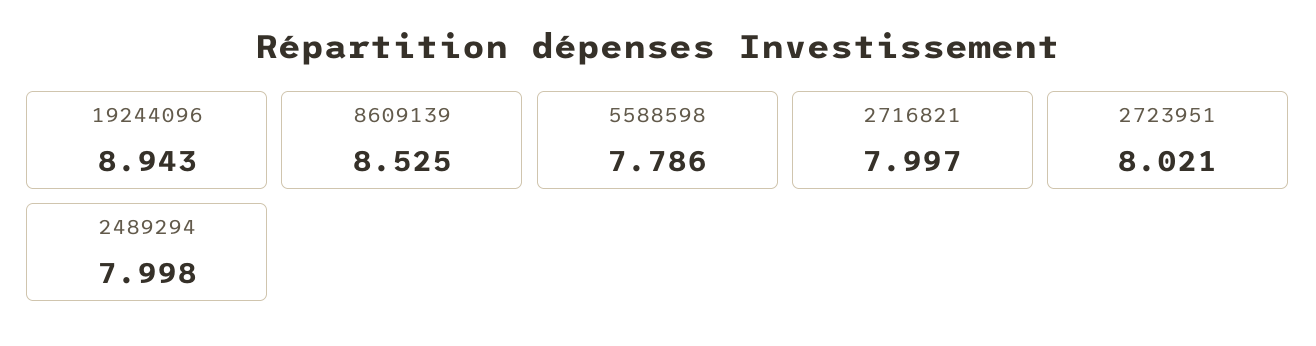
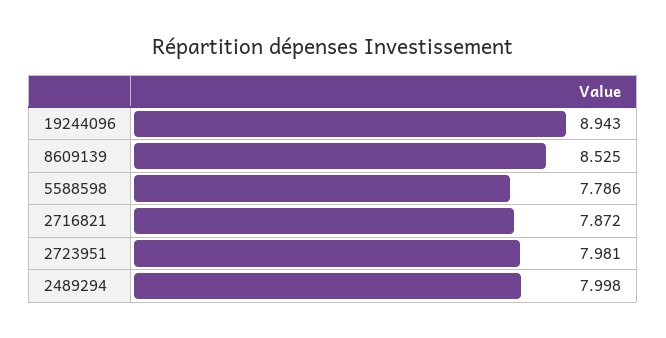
  {
    "19244096": 8.943,
    "8609139": 8.525,
    "5588598": 7.786,
-   "2716821": 7.997,
+   "2716821": 7.872,
-   "2723951": 8.021,
+   "2723951": 7.981,
    "2489294": 7.998
  }

